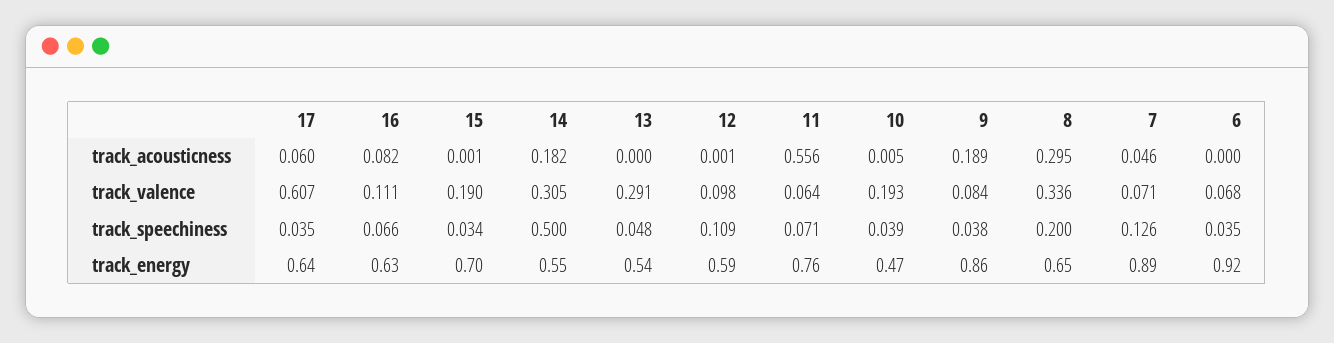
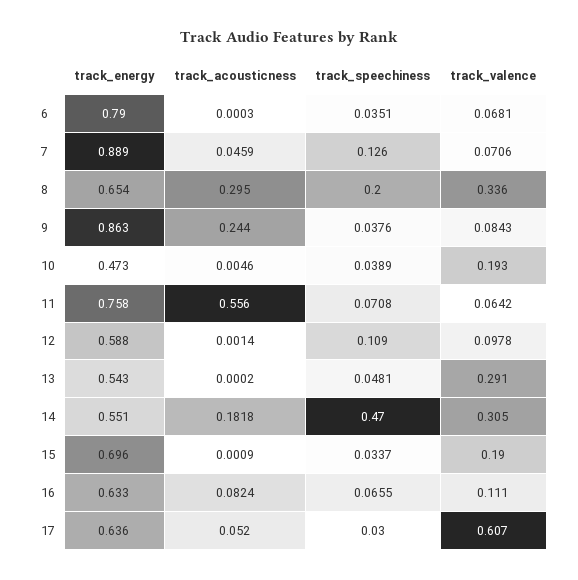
  {
    "17": {
-     "track_acousticness": 0.06,
+     "track_acousticness": 0.052,
      "track_valence": 0.607,
-     "track_speechiness": 0.035,
+     "track_speechiness": 0.03,
      "track_energy": 0.636
    },
    "16": {
      "track_acousticness": 0.0824,
      "track_valence": 0.111,
      "track_speechiness": 0.0655,
      "track_energy": 0.633
    },
    "15": {
      "track_acousticness": 0.0009,
      "track_valence": 0.19,
      "track_speechiness": 0.0337,
      "track_energy": 0.696
    },
    "14": {
      "track_acousticness": 0.1818,
      "track_valence": 0.305,
-     "track_speechiness": 0.5,
+     "track_speechiness": 0.47,
      "track_energy": 0.551
    },
    "13": {
      "track_acousticness": 0.0002,
      "track_valence": 0.291,
      "track_speechiness": 0.0481,
      "track_energy": 0.543
    },
    "12": {
      "track_acousticness": 0.0014,
      "track_valence": 0.0978,
      "track_speechiness": 0.109,
      "track_energy": 0.588
    },
    "11": {
      "track_acousticness": 0.556,
      "track_valence": 0.0642,
      "track_speechiness": 0.0708,
      "track_energy": 0.758
    },
    "10": {
      "track_acousticness": 0.0046,
      "track_valence": 0.193,
      "track_speechiness": 0.0389,
      "track_energy": 0.473
    },
    "9": {
-     "track_acousticness": 0.189,
+     "track_acousticness": 0.244,
      "track_valence": 0.0843,
      "track_speechiness": 0.0376,
      "track_energy": 0.863
    },
    "8": {
      "track_acousticness": 0.295,
      "track_valence": 0.336,
      "track_speechiness": 0.2,
      "track_energy": 0.654
    },
    "7": {
      "track_acousticness": 0.0459,
      "track_valence": 0.0706,
      "track_speechiness": 0.126,
      "track_energy": 0.889
    },
    "6": {
      "track_acousticness": 0.0003,
      "track_valence": 0.0681,
      "track_speechiness": 0.0351,
-     "track_energy": 0.92
+     "track_energy": 0.79
    }
  }

